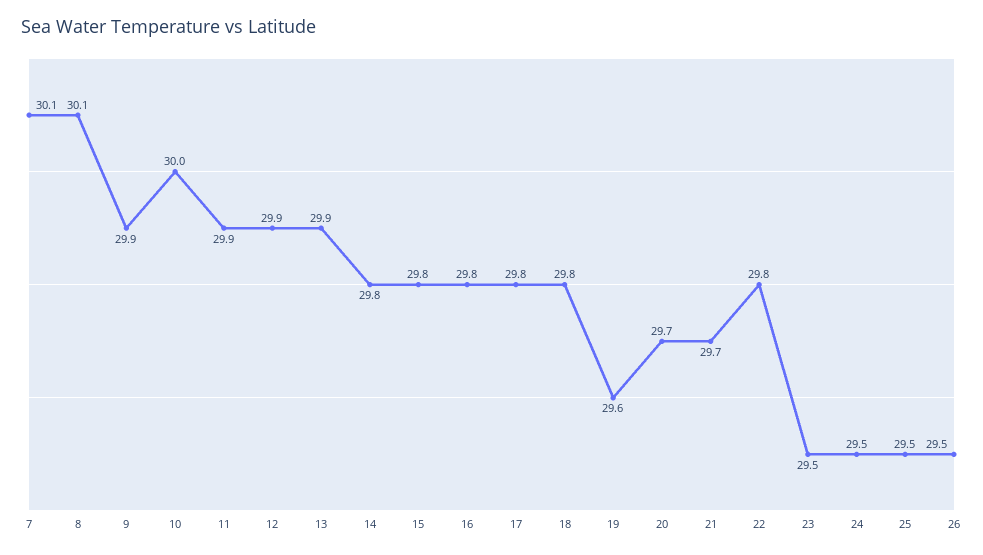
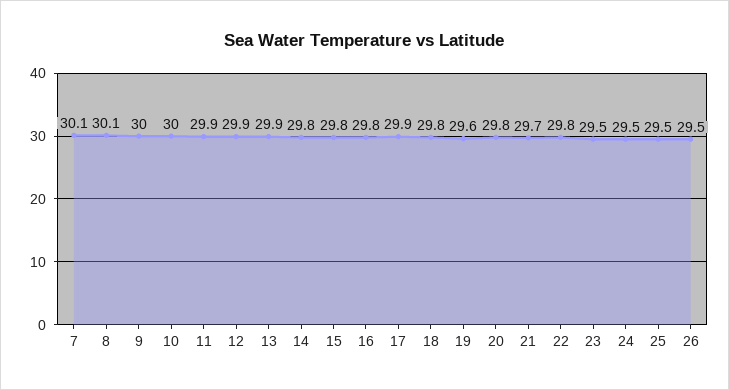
  {
    "7": 30.1,
    "8": 30.1,
-   "9": 29.9,
+   "9": 30,
    "10": 30,
    "11": 29.9,
    "12": 29.9,
    "13": 29.9,
    "14": 29.8,
    "15": 29.8,
    "16": 29.8,
-   "17": 29.8,
+   "17": 29.9,
    "18": 29.8,
    "19": 29.6,
-   "20": 29.7,
+   "20": 29.8,
    "21": 29.7,
    "22": 29.8,
    "23": 29.5,
    "24": 29.5,
    "25": 29.5,
    "26": 29.5
  }

